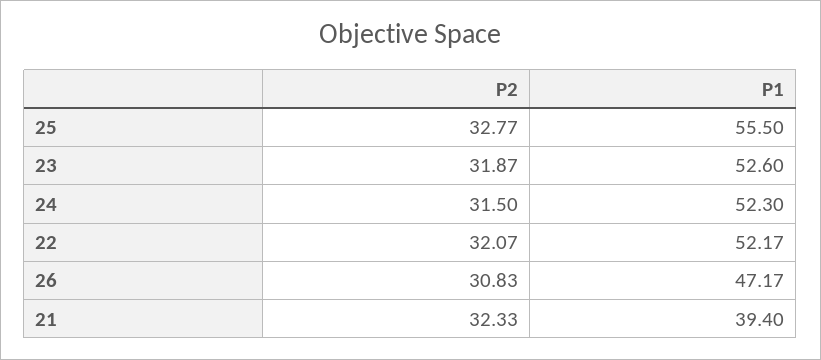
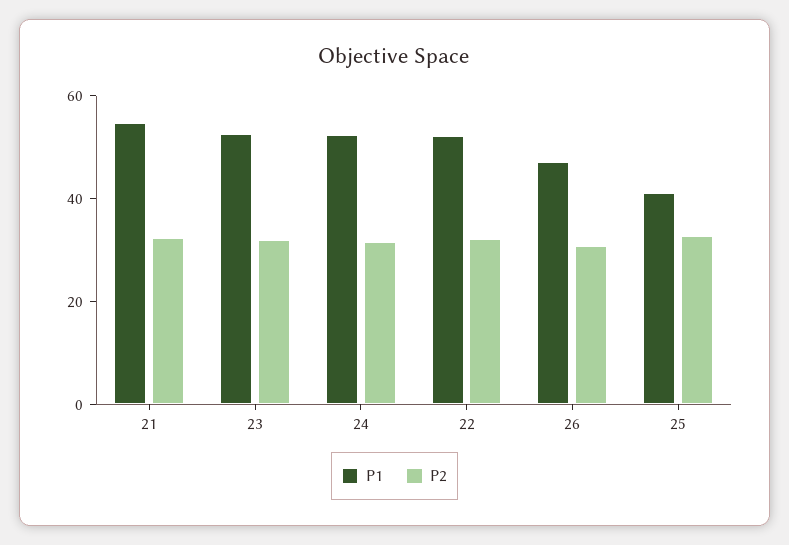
  {
    "P2": {
      "25": 32.77,
      "23": 31.87,
      "24": 31.5,
      "22": 32.07,
      "26": 30.83,
      "21": 32.33
    },
    "P1": {
-     "25": 55.5,
+     "25": 40,
      "23": 52.6,
      "24": 52.3,
      "22": 52.17,
      "26": 47.17,
-     "21": 39.4
+     "21": 55
    }
  }

